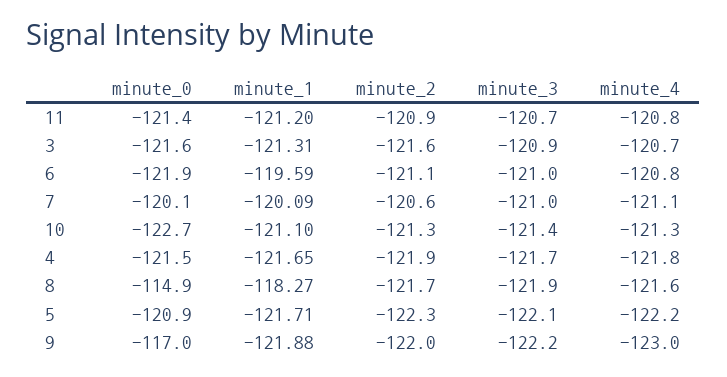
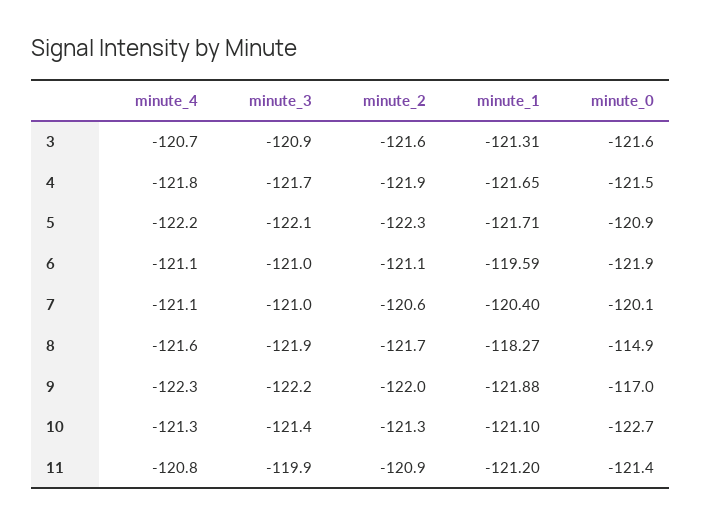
  {
    "minute_0": {
      "11": -121.4,
      "3": -121.6,
      "6": -121.9,
      "7": -120.1,
      "10": -122.7,
      "4": -121.5,
      "8": -114.9,
      "5": -120.9,
      "9": -117
    },
    "minute_1": {
      "11": -121.2,
      "3": -121.31,
      "6": -119.59,
-     "7": -120.09,
+     "7": -120.4,
      "10": -121.1,
      "4": -121.65,
      "8": -118.27,
      "5": -121.71,
      "9": -121.88
    },
    "minute_2": {
      "11": -120.9,
      "3": -121.6,
      "6": -121.1,
      "7": -120.6,
      "10": -121.3,
      "4": -121.9,
      "8": -121.7,
      "5": -122.3,
      "9": -122
    },
    "minute_3": {
-     "11": -120.7,
+     "11": -119.9,
      "3": -120.9,
      "6": -121,
      "7": -121,
      "10": -121.4,
      "4": -121.7,
      "8": -121.9,
      "5": -122.1,
      "9": -122.2
    },
    "minute_4": {
      "11": -120.8,
      "3": -120.7,
-     "6": -120.8,
+     "6": -121.1,
      "7": -121.1,
      "10": -121.3,
      "4": -121.8,
      "8": -121.6,
      "5": -122.2,
-     "9": -123
+     "9": -122.3
    }
  }

